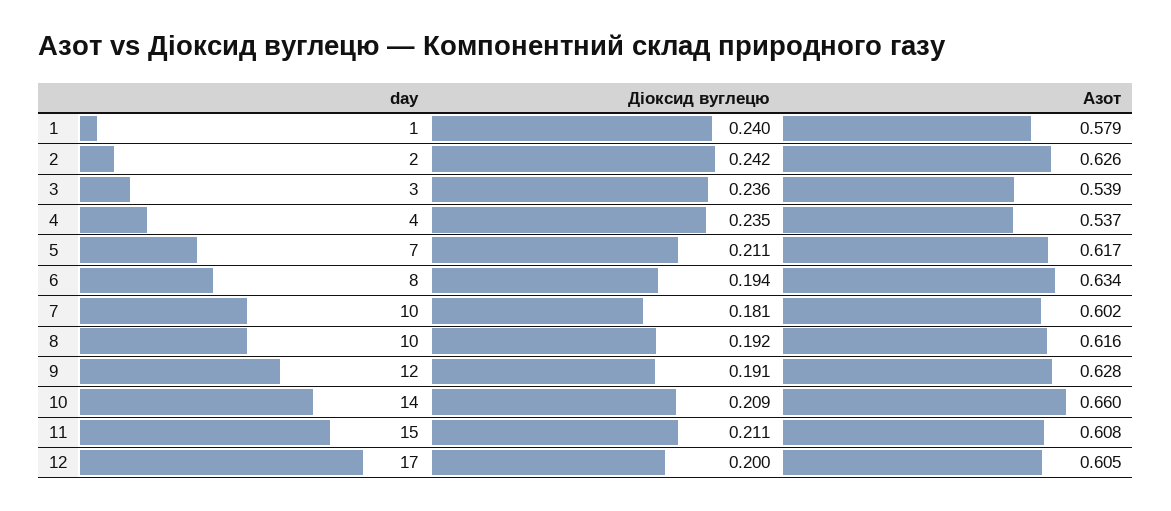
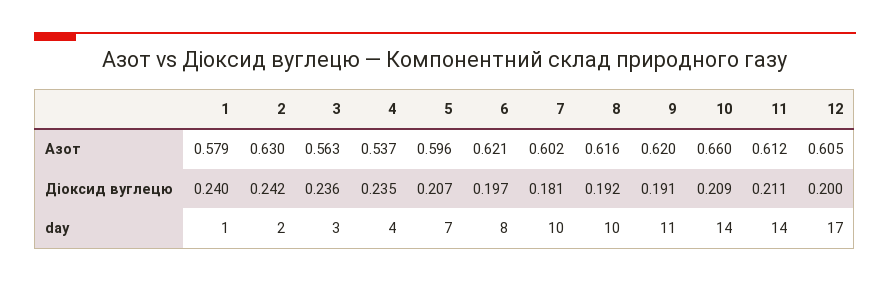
  {
    "day": {
      "1": 1,
      "2": 2,
      "3": 3,
      "4": 4,
      "5": 7,
      "6": 8,
      "7": 10,
      "8": 10,
-     "9": 12,
+     "9": 11,
      "10": 14,
-     "11": 15,
+     "11": 14,
      "12": 17
    },
    "Діоксид вуглецю": {
      "1": 0.24,
      "2": 0.242,
      "3": 0.236,
      "4": 0.235,
-     "5": 0.211,
+     "5": 0.207,
-     "6": 0.194,
+     "6": 0.197,
      "7": 0.181,
      "8": 0.192,
      "9": 0.191,
      "10": 0.209,
      "11": 0.211,
      "12": 0.2
    },
    "Азот": {
      "1": 0.579,
-     "2": 0.626,
+     "2": 0.63,
-     "3": 0.539,
+     "3": 0.563,
      "4": 0.537,
-     "5": 0.617,
+     "5": 0.596,
-     "6": 0.634,
+     "6": 0.621,
      "7": 0.602,
      "8": 0.616,
-     "9": 0.628,
+     "9": 0.62,
      "10": 0.66,
-     "11": 0.608,
+     "11": 0.612,
      "12": 0.605
    }
  }

